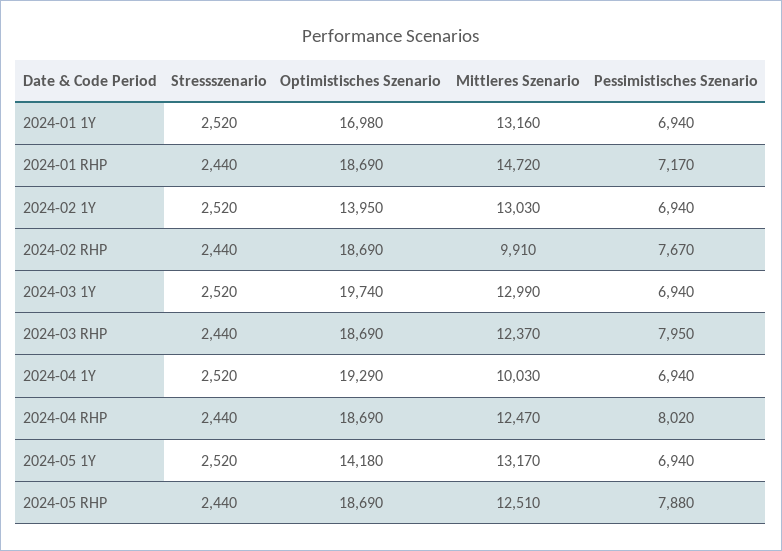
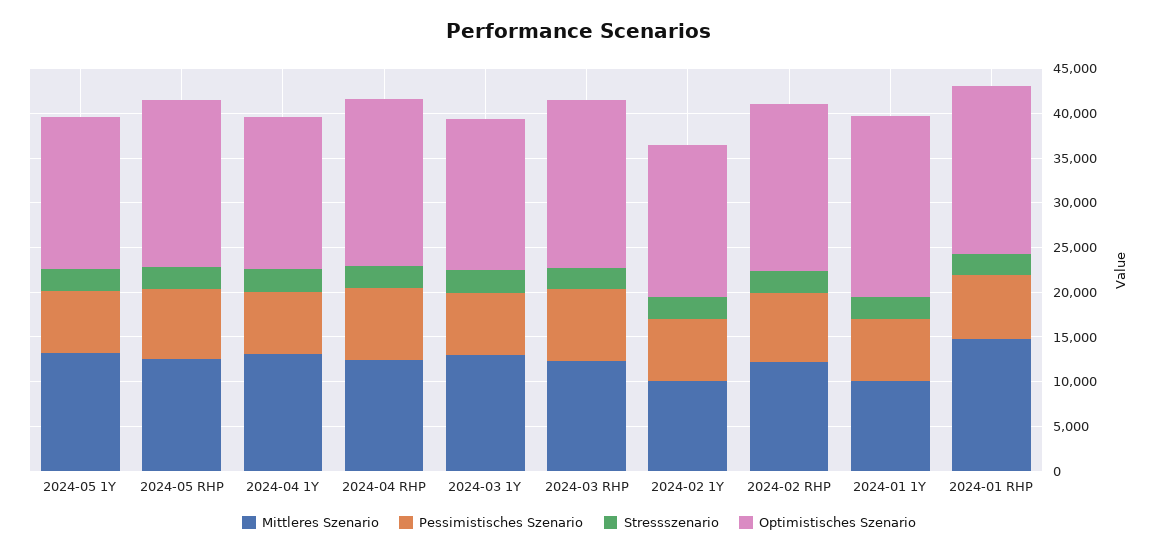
  {
    "Stressszenario": {
      "2024-01 1Y": 2520,
      "2024-01 RHP": 2440,
      "2024-02 1Y": 2520,
      "2024-02 RHP": 2440,
      "2024-03 1Y": 2520,
      "2024-03 RHP": 2440,
      "2024-04 1Y": 2520,
      "2024-04 RHP": 2440,
      "2024-05 1Y": 2520,
      "2024-05 RHP": 2440
    },
    "Optimistisches Szenario": {
-     "2024-01 1Y": 16980,
+     "2024-01 1Y": 20000,
      "2024-01 RHP": 18690,
-     "2024-02 1Y": 13950,
+     "2024-02 1Y": 17000,
      "2024-02 RHP": 18690,
-     "2024-03 1Y": 19740,
+     "2024-03 1Y": 17000,
      "2024-03 RHP": 18690,
-     "2024-04 1Y": 19290,
+     "2024-04 1Y": 17000,
      "2024-04 RHP": 18690,
-     "2024-05 1Y": 14180,
+     "2024-05 1Y": 17000,
      "2024-05 RHP": 18690
    },
    "Mittleres Szenario": {
-     "2024-01 1Y": 13160,
+     "2024-01 1Y": 10000,
      "2024-01 RHP": 14720,
-     "2024-02 1Y": 13030,
+     "2024-02 1Y": 10000,
-     "2024-02 RHP": 9910,
+     "2024-02 RHP": 12000,
      "2024-03 1Y": 12990,
      "2024-03 RHP": 12370,
-     "2024-04 1Y": 10030,
+     "2024-04 1Y": 13000,
      "2024-04 RHP": 12470,
      "2024-05 1Y": 13170,
      "2024-05 RHP": 12510
    },
    "Pessimistisches Szenario": {
      "2024-01 1Y": 6940,
      "2024-01 RHP": 7170,
      "2024-02 1Y": 6940,
      "2024-02 RHP": 7670,
      "2024-03 1Y": 6940,
      "2024-03 RHP": 7950,
      "2024-04 1Y": 6940,
      "2024-04 RHP": 8020,
      "2024-05 1Y": 6940,
      "2024-05 RHP": 7880
    }
  }

